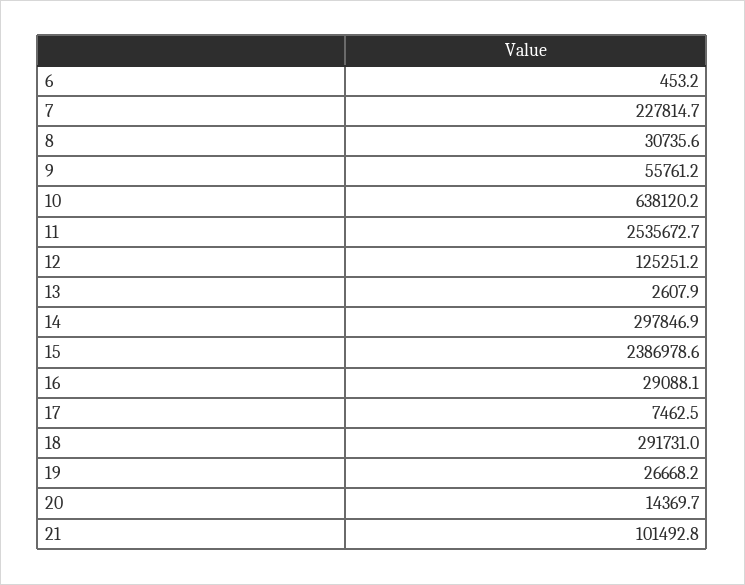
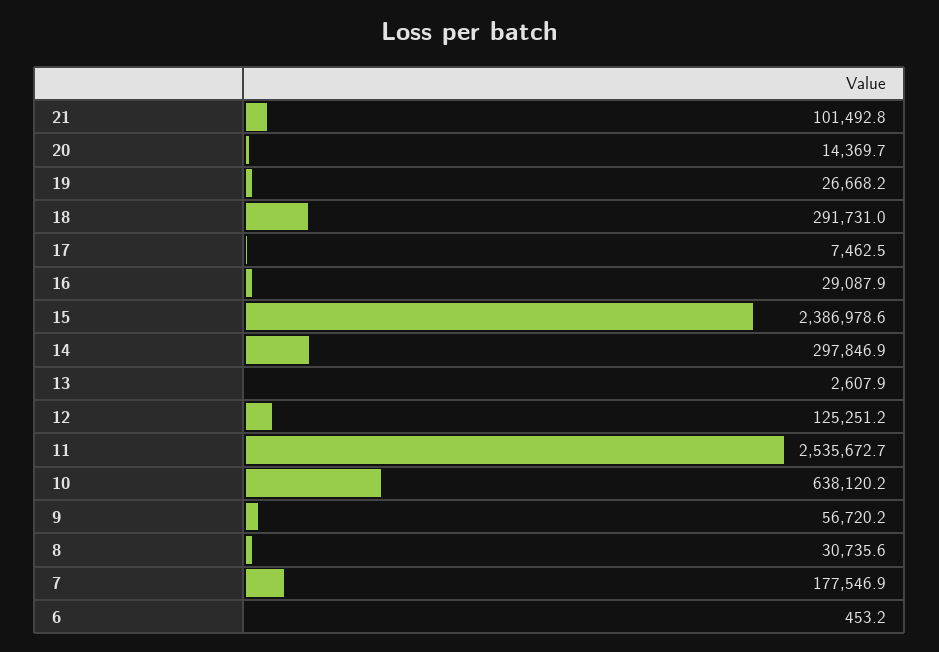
  {
    "6": 453.2,
-   "7": 227814.7,
+   "7": 177546.9,
    "8": 30735.6,
-   "9": 55761.2,
+   "9": 56720.2,
    "10": 638120.2,
    "11": 2535672.7,
    "12": 125251.2,
    "13": 2607.9,
    "14": 297846.9,
    "15": 2386978.6,
-   "16": 29088.1,
+   "16": 29087.9,
    "17": 7462.5,
    "18": 291731,
    "19": 26668.2,
    "20": 14369.7,
    "21": 101492.8
  }

